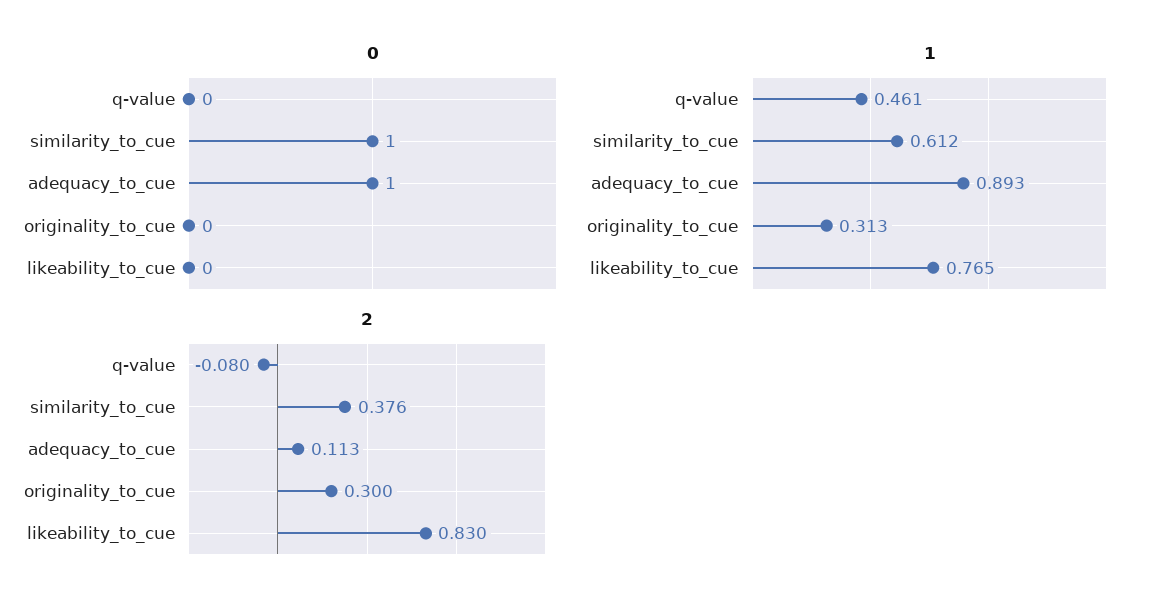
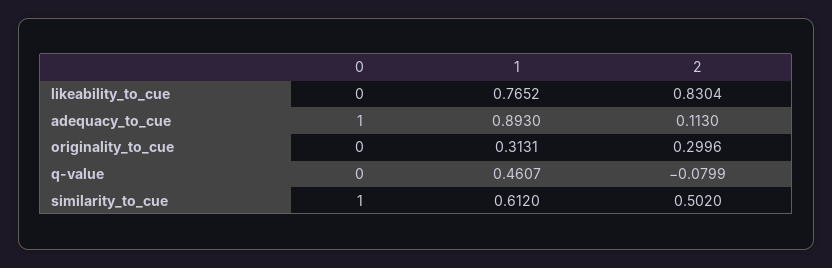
  {
    "0": {
      "q-value": 0,
      "similarity_to_cue": 1,
      "adequacy_to_cue": 1,
      "originality_to_cue": 0,
      "likeability_to_cue": 0
    },
    "1": {
      "q-value": 0.4607,
      "similarity_to_cue": 0.612,
      "adequacy_to_cue": 0.893,
      "originality_to_cue": 0.3131,
      "likeability_to_cue": 0.7652
    },
    "2": {
      "q-value": -0.0799,
-     "similarity_to_cue": 0.376,
+     "similarity_to_cue": 0.502,
      "adequacy_to_cue": 0.113,
      "originality_to_cue": 0.2996,
      "likeability_to_cue": 0.8304
    }
  }

